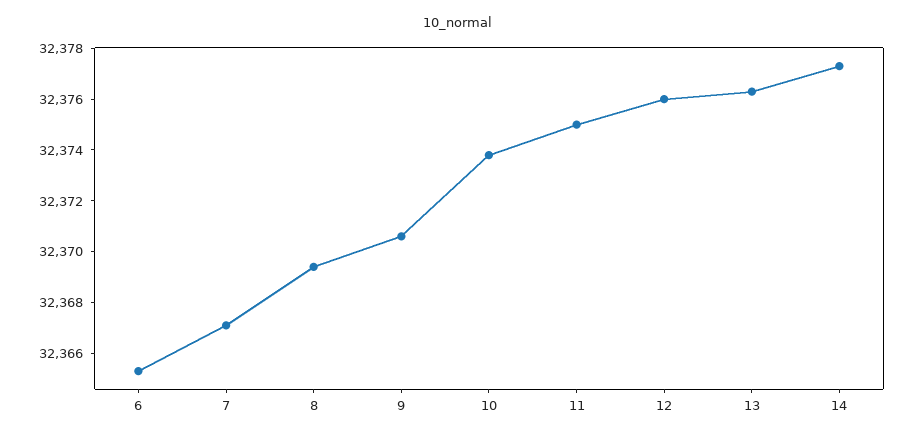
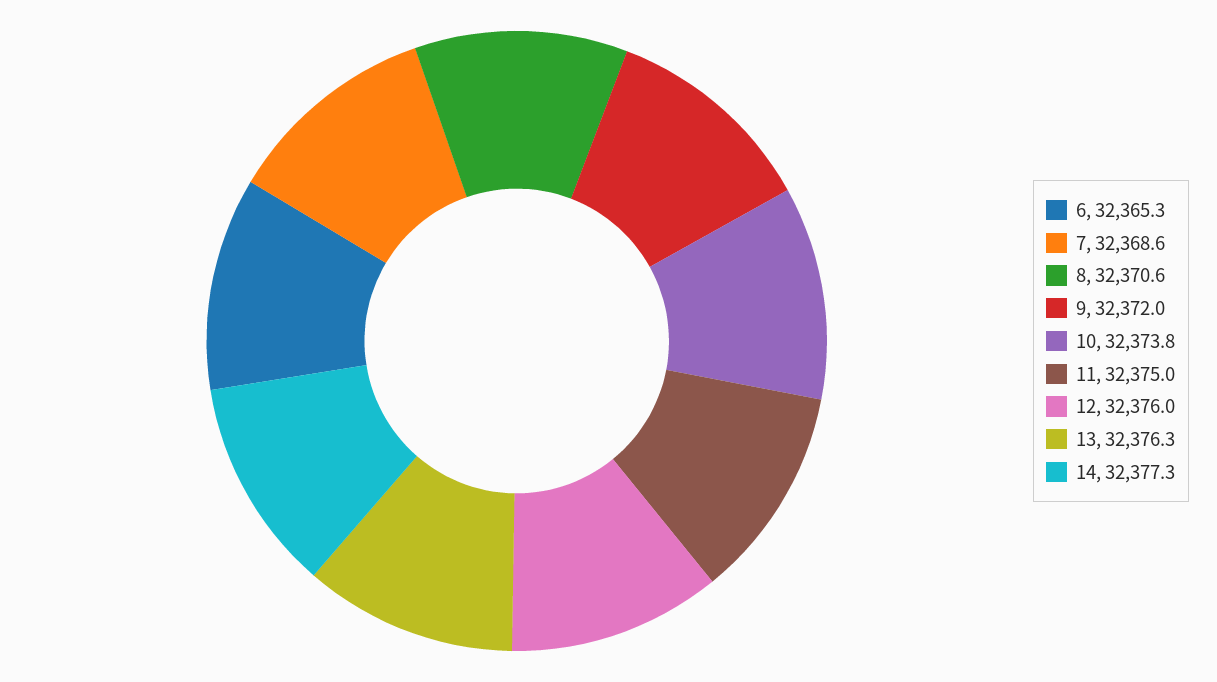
  {
    "6": 32365.3,
-   "7": 32367,
+   "7": 32368.6,
-   "8": 32369.5,
+   "8": 32370.6,
-   "9": 32370.5,
+   "9": 32372,
    "10": 32373.8,
    "11": 32375,
    "12": 32376,
    "13": 32376.3,
    "14": 32377.3
  }

